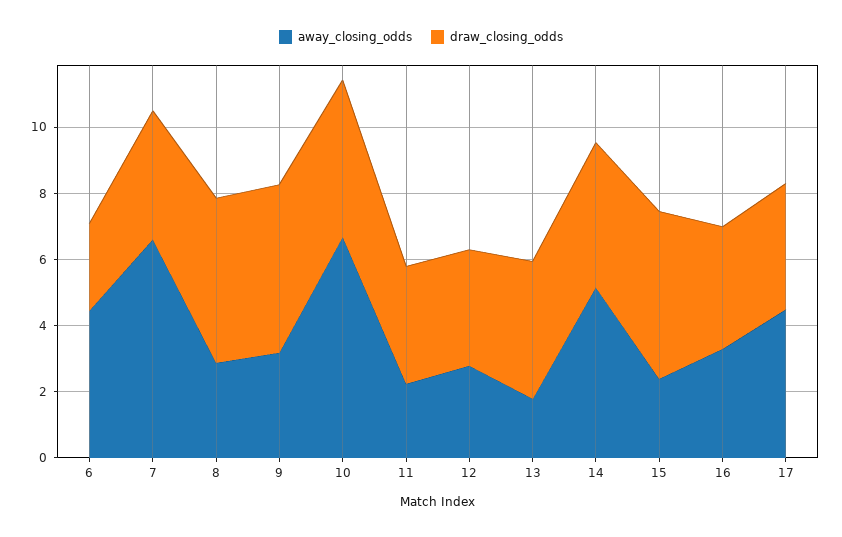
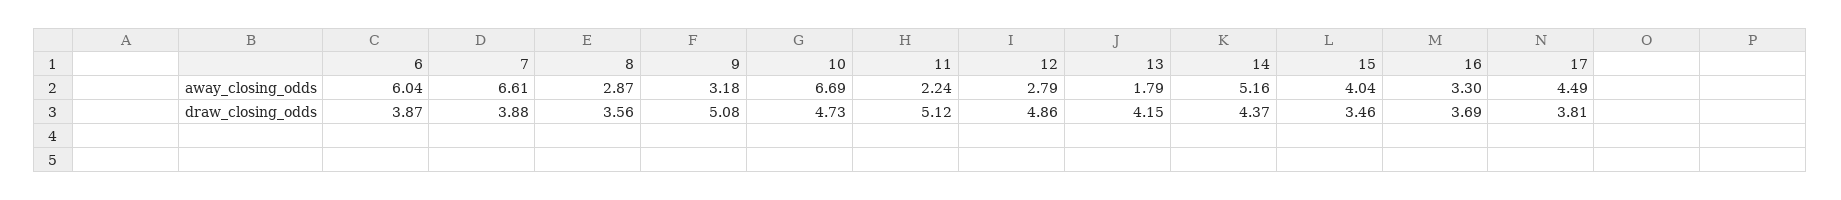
  {
    "away_closing_odds": {
-     "6": 4.5,
+     "6": 6.04,
      "7": 6.61,
      "8": 2.87,
      "9": 3.18,
      "10": 6.69,
      "11": 2.24,
      "12": 2.79,
      "13": 1.79,
      "14": 5.16,
-     "15": 2.5,
+     "15": 4.04,
      "16": 3.3,
      "17": 4.49
    },
    "draw_closing_odds": {
-     "6": 2.5,
+     "6": 3.87,
      "7": 3.88,
-     "8": 5,
+     "8": 3.56,
      "9": 5.08,
      "10": 4.73,
-     "11": 3.5,
+     "11": 5.12,
-     "12": 3.5,
+     "12": 4.86,
      "13": 4.15,
      "14": 4.37,
-     "15": 5,
+     "15": 3.46,
      "16": 3.69,
      "17": 3.81
    }
  }

